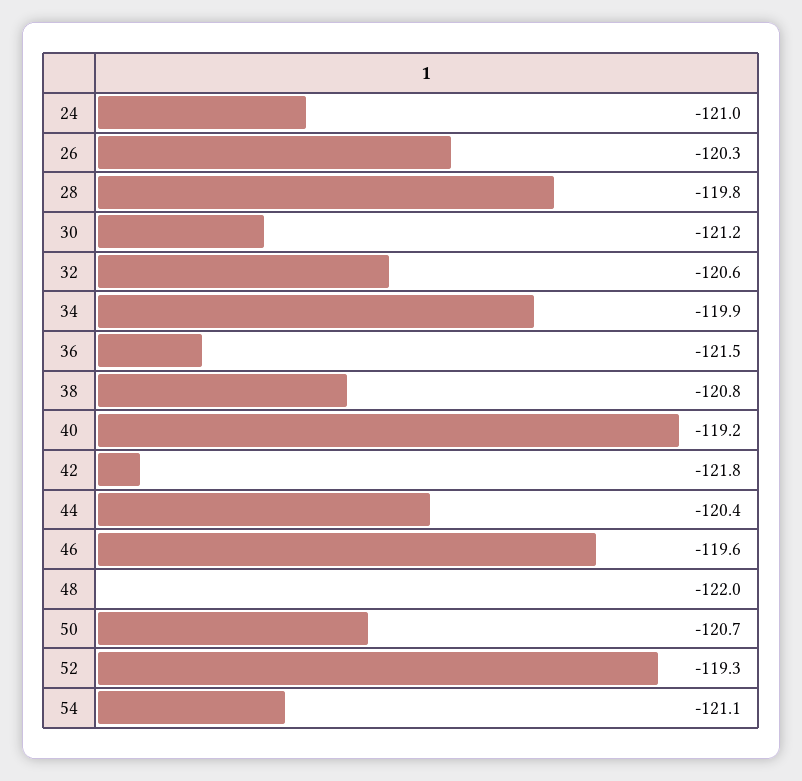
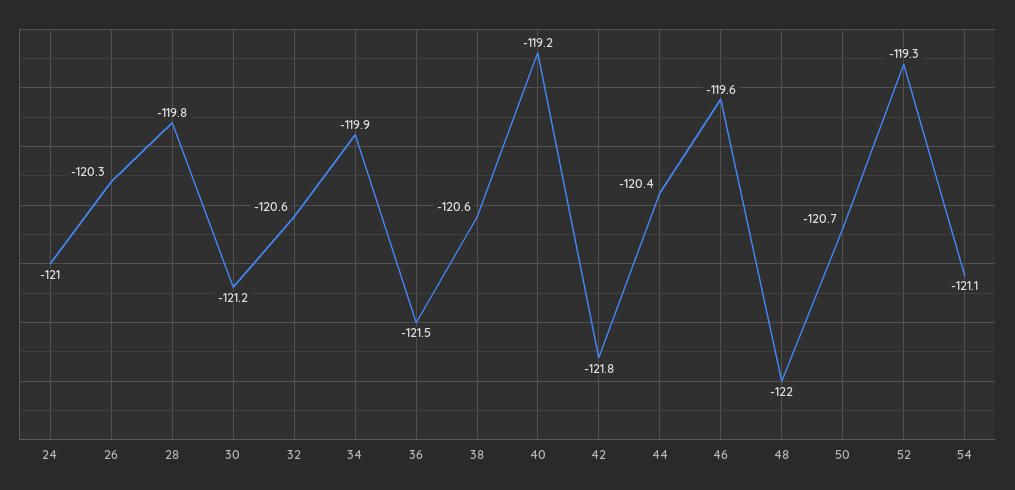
  {
    "24": -121,
    "26": -120.3,
    "28": -119.8,
    "30": -121.2,
    "32": -120.6,
    "34": -119.9,
    "36": -121.5,
-   "38": -120.8,
+   "38": -120.6,
    "40": -119.2,
    "42": -121.8,
    "44": -120.4,
    "46": -119.6,
    "48": -122,
    "50": -120.7,
    "52": -119.3,
    "54": -121.1
  }

